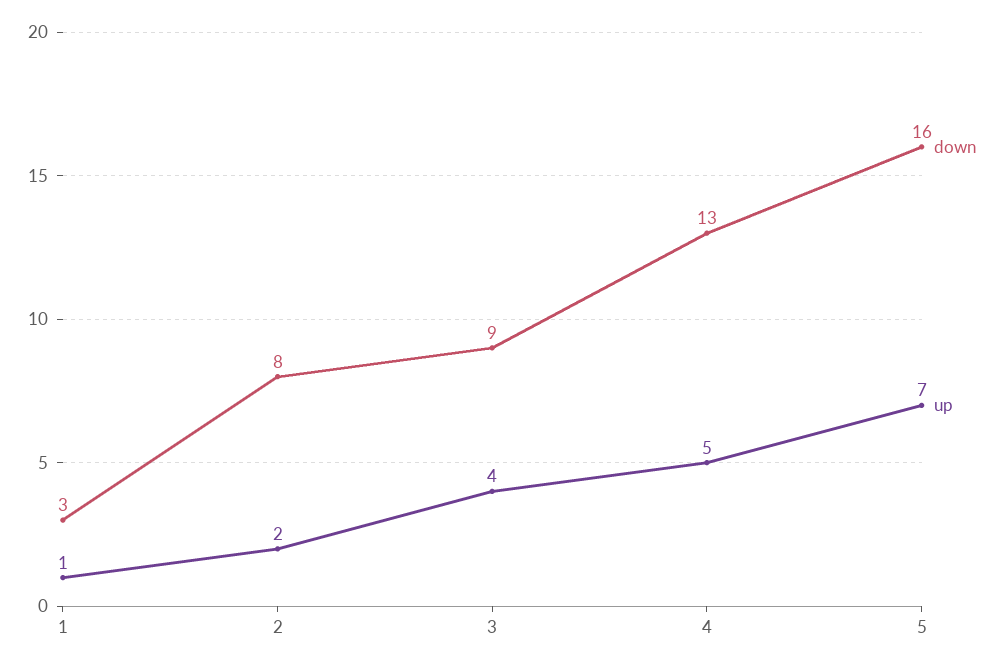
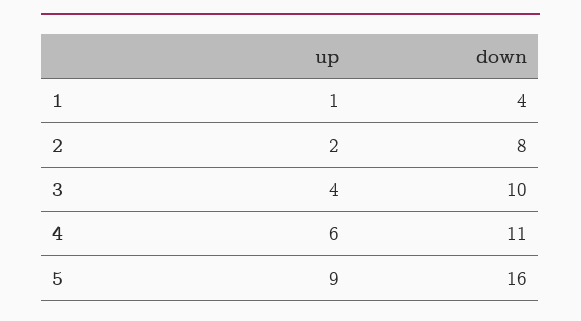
  {
    "down": {
-     "1": 3,
+     "1": 4,
      "2": 8,
-     "3": 9,
+     "3": 10,
-     "4": 13,
+     "4": 11,
      "5": 16
    },
    "up": {
      "1": 1,
      "2": 2,
      "3": 4,
-     "4": 5,
+     "4": 6,
-     "5": 7
+     "5": 9
    }
  }

